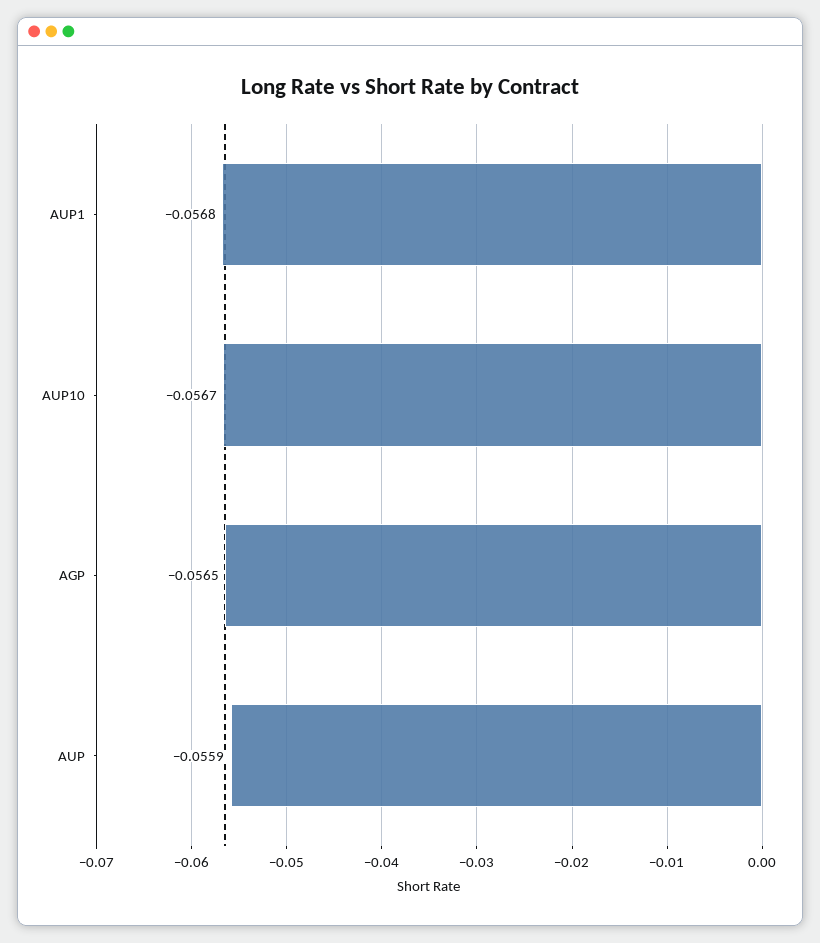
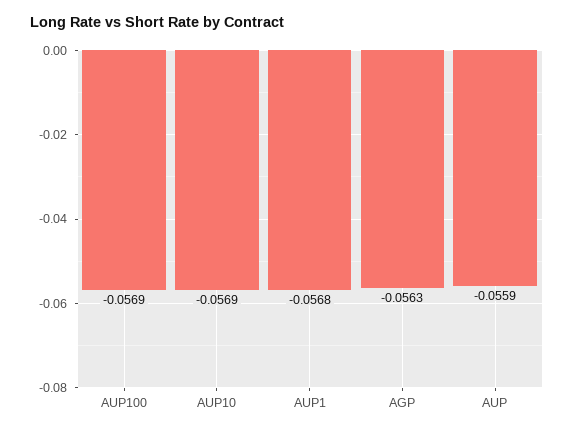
  {
    "AUP1": -0.0568,
-   "AUP10": -0.0567,
+   "AUP10": -0.0569,
-   "AGP": -0.0565,
+   "AGP": -0.0563,
-   "AUP": -0.0559
+   "AUP": -0.0559,
+   "AUP100": -0.0569
  }

